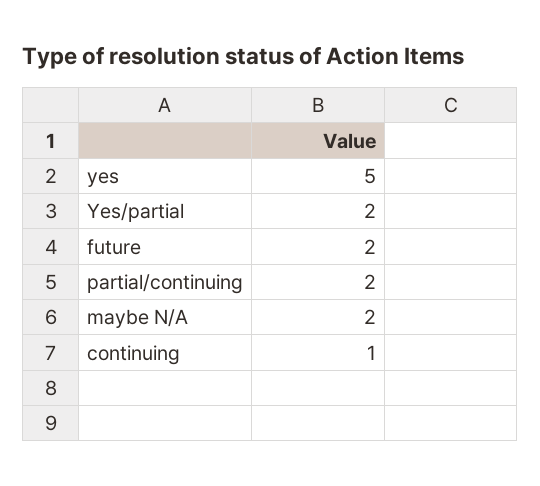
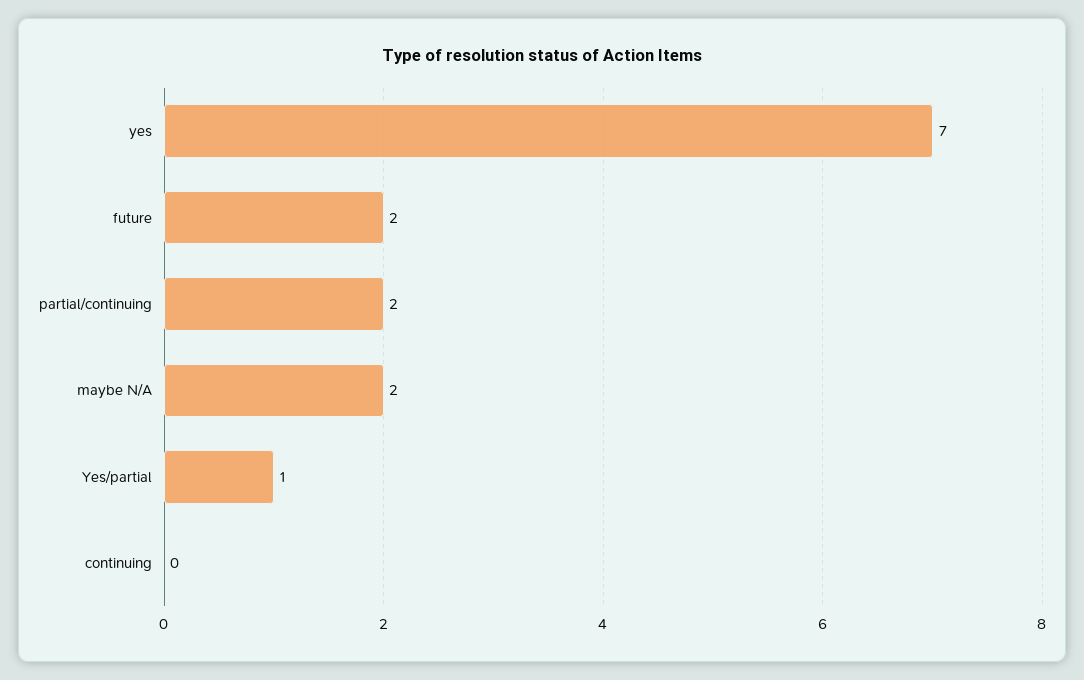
  {
-   "yes": 5,
+   "yes": 7,
-   "Yes/partial": 2,
+   "Yes/partial": 1,
    "future": 2,
    "partial/continuing": 2,
    "maybe N/A": 2,
-   "continuing": 1
+   "continuing": 0
  }

